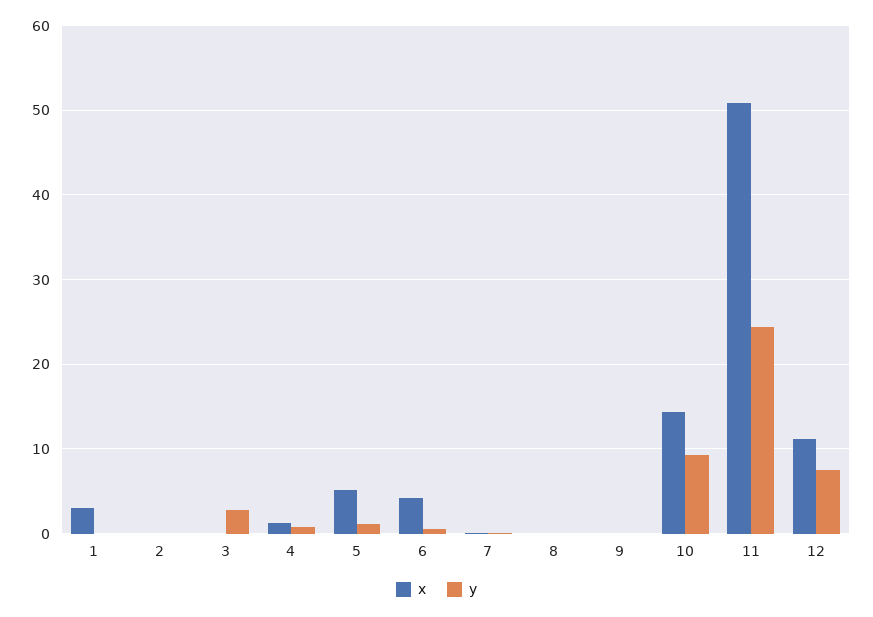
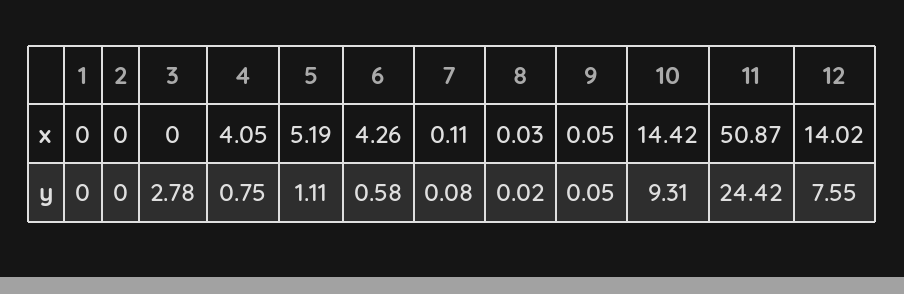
  {
    "x": {
-     "1": 3,
+     "1": 0,
      "2": 0,
      "3": 0,
-     "4": 1,
+     "4": 4.05,
      "5": 5.19,
      "6": 4.26,
      "7": 0.11,
      "8": 0.03,
      "9": 0.05,
      "10": 14.42,
      "11": 50.87,
-     "12": 11
+     "12": 14.02
    },
    "y": {
      "1": 0,
      "2": 0,
      "3": 2.78,
      "4": 0.75,
      "5": 1.11,
      "6": 0.58,
      "7": 0.08,
      "8": 0.02,
      "9": 0.05,
      "10": 9.31,
      "11": 24.42,
      "12": 7.55
    }
  }

